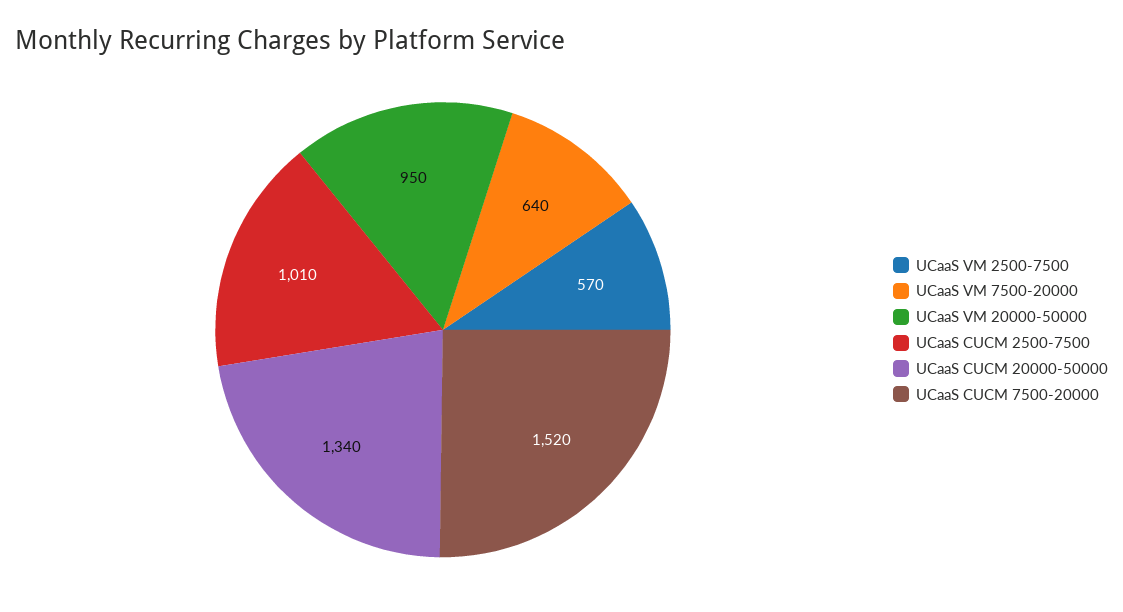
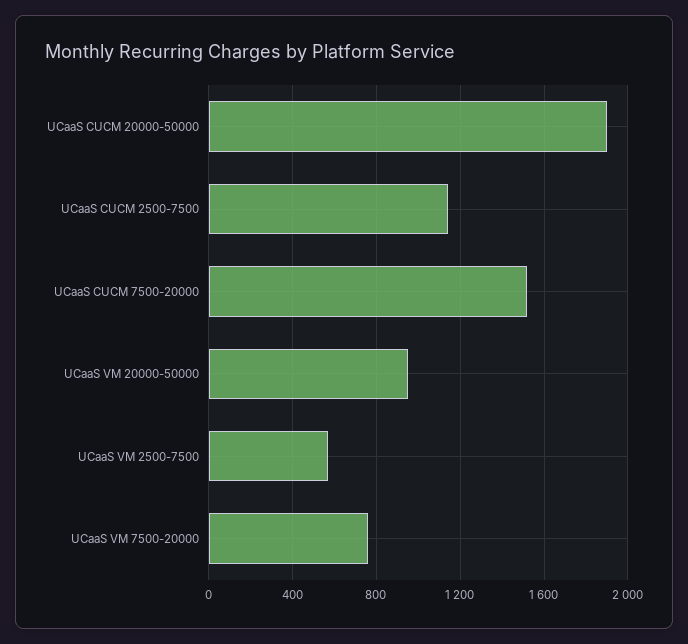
  {
    "UCaaS VM 2500-7500": 570,
-   "UCaaS VM 7500-20000": 640,
+   "UCaaS VM 7500-20000": 750,
    "UCaaS VM 20000-50000": 950,
-   "UCaaS CUCM 2500-7500": 1010,
+   "UCaaS CUCM 2500-7500": 1150,
-   "UCaaS CUCM 20000-50000": 1340,
+   "UCaaS CUCM 20000-50000": 1900,
    "UCaaS CUCM 7500-20000": 1520
  }

